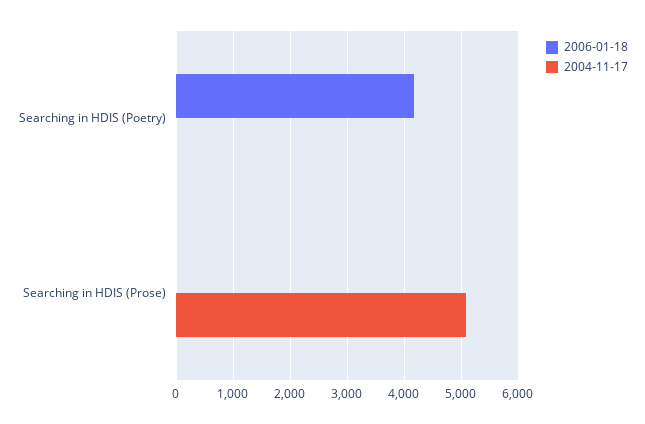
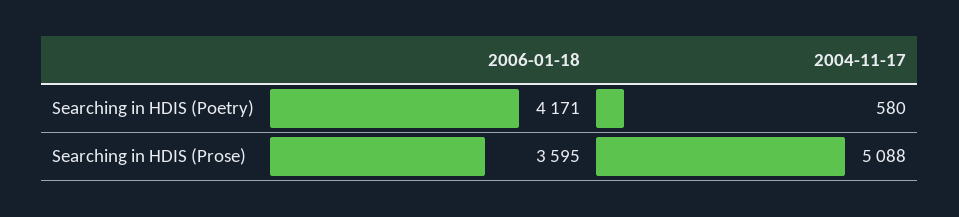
  {
    "2006-01-18": {
      "Searching in HDIS (Poetry)": 4171,
-     "Searching in HDIS (Prose)": 0
+     "Searching in HDIS (Prose)": 3595
    },
    "2004-11-17": {
-     "Searching in HDIS (Poetry)": 0,
+     "Searching in HDIS (Poetry)": 580,
      "Searching in HDIS (Prose)": 5088
    }
  }

